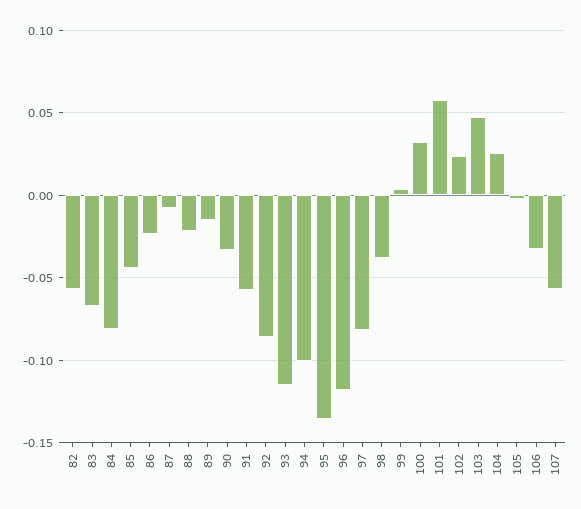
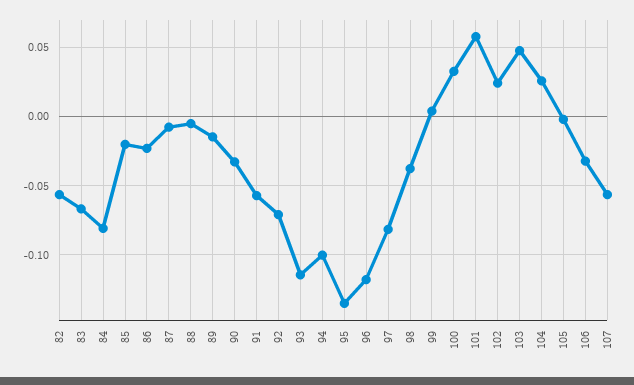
  {
    "82": -0.055,
    "83": -0.065,
    "84": -0.08,
-   "85": -0.045,
+   "85": -0.02,
    "86": -0.025,
    "87": -0.01,
-   "88": -0.02,
+   "88": -0.005,
    "89": -0.015,
    "90": -0.035,
    "91": -0.055,
-   "92": -0.085,
+   "92": -0.07,
    "93": -0.115,
    "94": -0.1,
    "95": -0.135,
    "96": -0.12,
    "97": -0.08,
    "98": -0.04,
    "99": 0.005,
    "100": 0.03,
    "101": 0.06,
    "102": 0.025,
    "103": 0.045,
    "104": 0.025,
    "105": 0,
    "106": -0.03,
    "107": -0.055
  }

